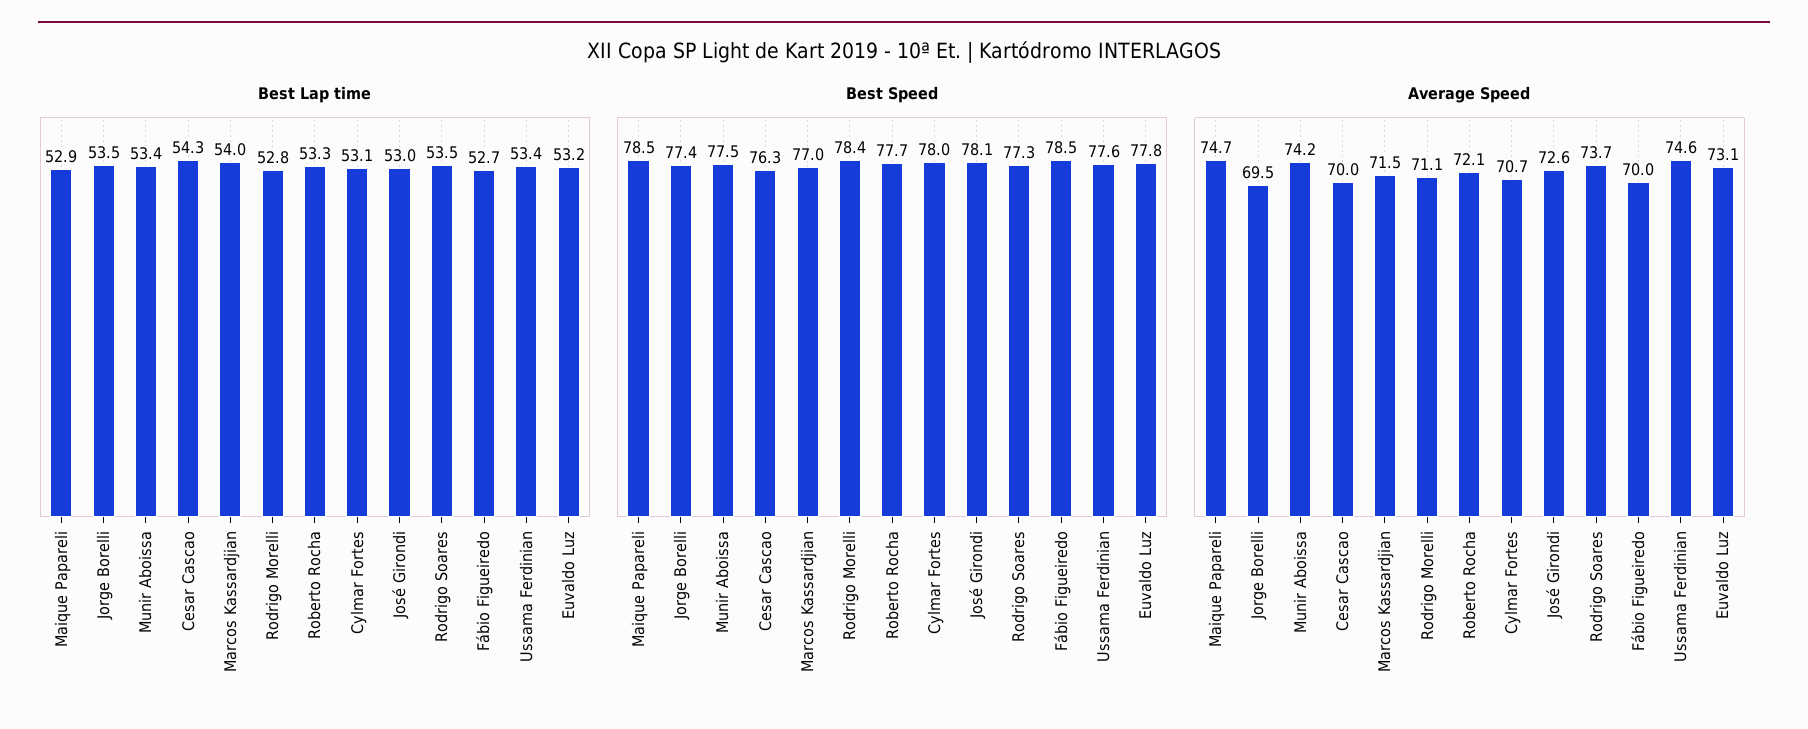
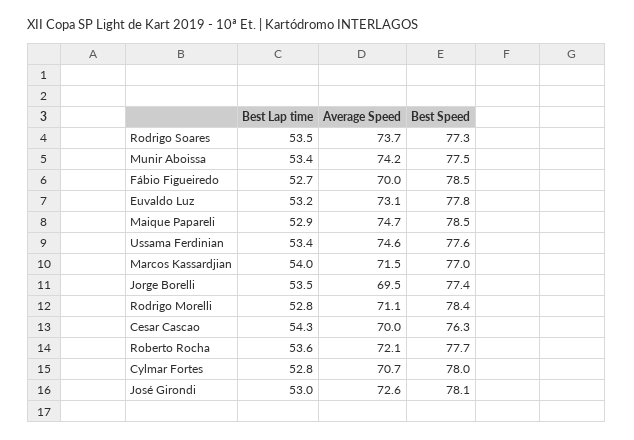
  {
    "Best Lap time": {
      "Maique Papareli": 52.9,
      "Jorge Borelli": 53.5,
      "Munir Aboissa": 53.4,
      "Cesar Cascao": 54.3,
      "Marcos Kassardjian": 54,
      "Rodrigo Morelli": 52.8,
-     "Roberto Rocha": 53.3,
+     "Roberto Rocha": 53.6,
-     "Cylmar Fortes": 53.1,
+     "Cylmar Fortes": 52.8,
      "José Girondi": 53,
      "Rodrigo Soares": 53.5,
      "Fábio Figueiredo": 52.7,
      "Ussama Ferdinian": 53.4,
      "Euvaldo Luz": 53.2
    },
    "Best Speed": {
      "Maique Papareli": 78.5,
      "Jorge Borelli": 77.4,
      "Munir Aboissa": 77.5,
      "Cesar Cascao": 76.3,
      "Marcos Kassardjian": 77,
      "Rodrigo Morelli": 78.4,
      "Roberto Rocha": 77.7,
      "Cylmar Fortes": 78,
      "José Girondi": 78.1,
      "Rodrigo Soares": 77.3,
      "Fábio Figueiredo": 78.5,
      "Ussama Ferdinian": 77.6,
      "Euvaldo Luz": 77.8
    },
    "Average Speed": {
      "Maique Papareli": 74.7,
      "Jorge Borelli": 69.5,
      "Munir Aboissa": 74.2,
      "Cesar Cascao": 70,
      "Marcos Kassardjian": 71.5,
      "Rodrigo Morelli": 71.1,
      "Roberto Rocha": 72.1,
      "Cylmar Fortes": 70.7,
      "José Girondi": 72.6,
      "Rodrigo Soares": 73.7,
      "Fábio Figueiredo": 70,
      "Ussama Ferdinian": 74.6,
      "Euvaldo Luz": 73.1
    }
  }

